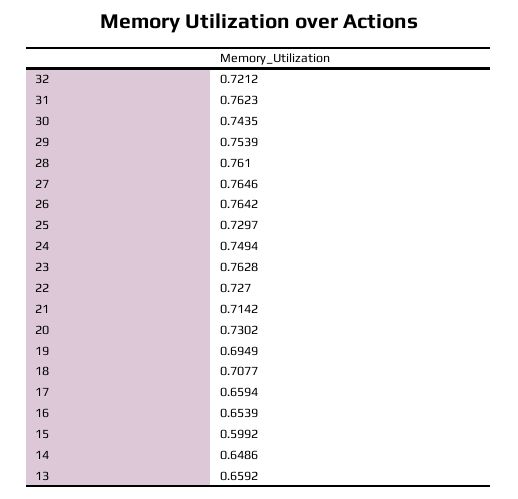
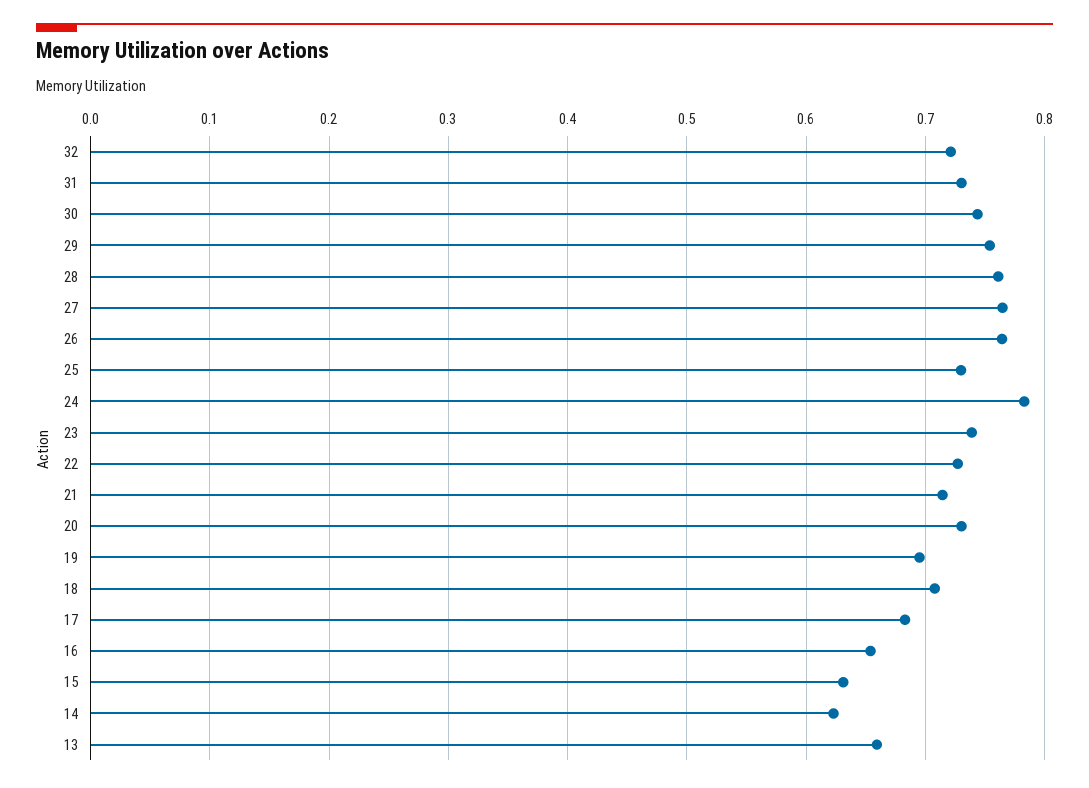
  {
    "32": 0.7212,
-   "31": 0.7623,
+   "31": 0.73,
    "30": 0.7435,
    "29": 0.7539,
    "28": 0.761,
    "27": 0.7646,
    "26": 0.7642,
    "25": 0.7297,
-   "24": 0.7494,
+   "24": 0.78,
-   "23": 0.7628,
+   "23": 0.74,
    "22": 0.727,
    "21": 0.7142,
    "20": 0.7302,
    "19": 0.6949,
    "18": 0.7077,
-   "17": 0.6594,
+   "17": 0.68,
    "16": 0.6539,
-   "15": 0.5992,
+   "15": 0.63,
-   "14": 0.6486,
+   "14": 0.62,
    "13": 0.6592
  }

